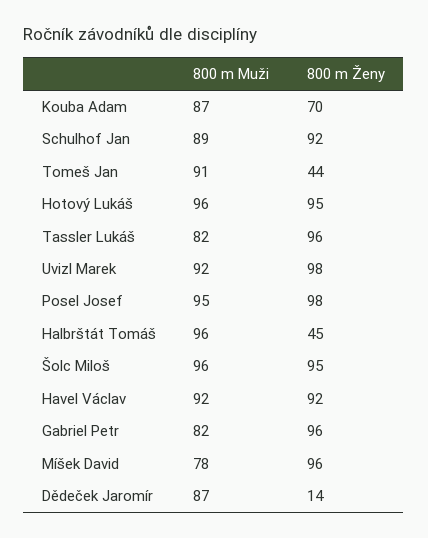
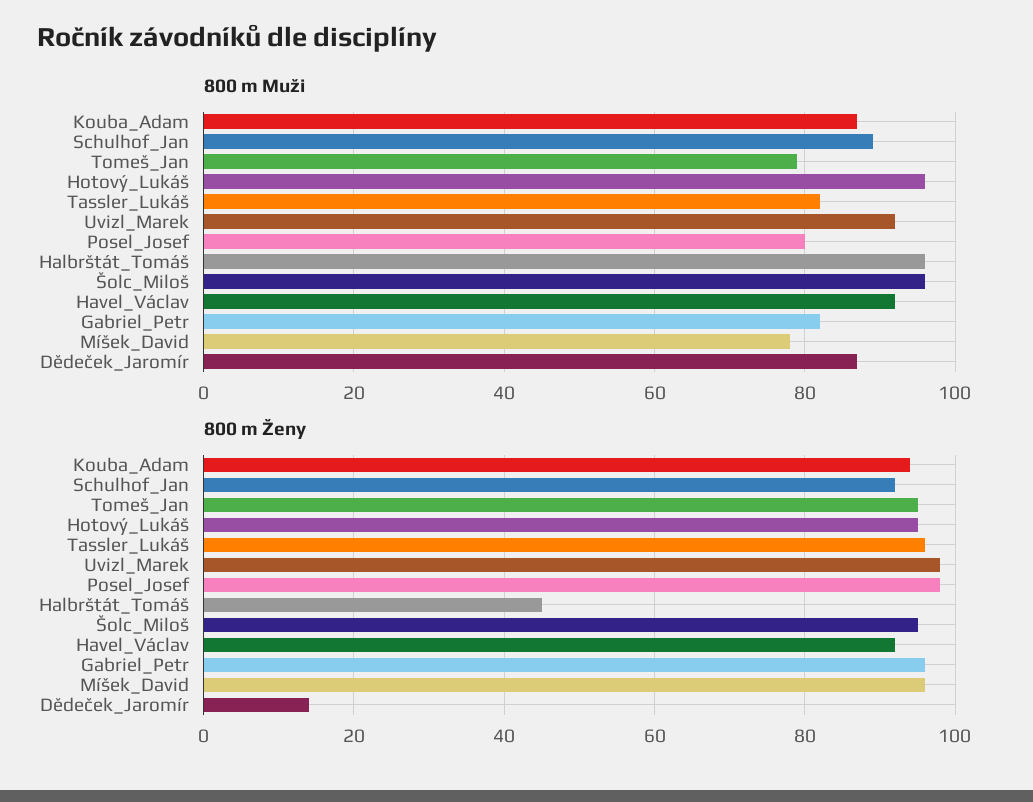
  {
    "800 m Muži": {
      "Kouba Adam": 87,
      "Schulhof Jan": 89,
-     "Tomeš Jan": 91,
+     "Tomeš Jan": 80,
      "Hotový Lukáš": 96,
      "Tassler Lukáš": 82,
      "Uvizl Marek": 92,
-     "Posel Josef": 95,
+     "Posel Josef": 80,
      "Halbrštát Tomáš": 96,
      "Šolc Miloš": 96,
      "Havel Václav": 92,
      "Gabriel Petr": 82,
      "Míšek David": 78,
      "Dědeček Jaromír": 87
    },
    "800 m Ženy": {
-     "Kouba Adam": 70,
+     "Kouba Adam": 95,
      "Schulhof Jan": 92,
-     "Tomeš Jan": 44,
+     "Tomeš Jan": 95,
      "Hotový Lukáš": 95,
      "Tassler Lukáš": 96,
      "Uvizl Marek": 98,
      "Posel Josef": 98,
      "Halbrštát Tomáš": 45,
      "Šolc Miloš": 95,
      "Havel Václav": 92,
      "Gabriel Petr": 96,
      "Míšek David": 96,
      "Dědeček Jaromír": 14
    }
  }

